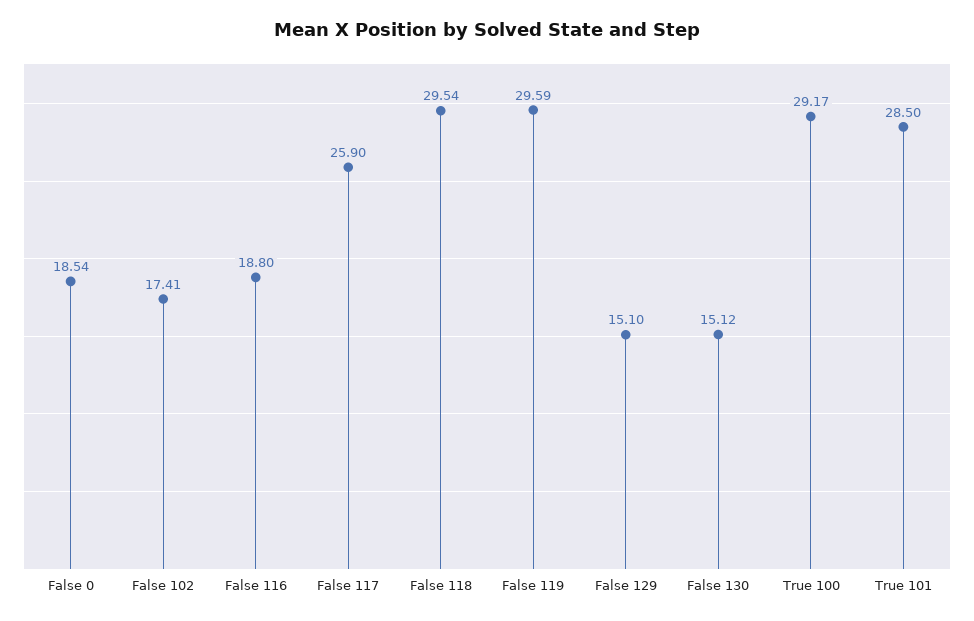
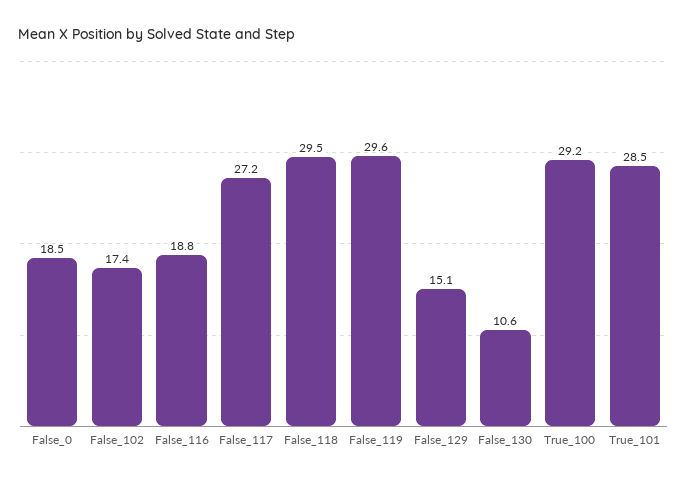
  {
    "False 0": 18.54,
    "False 102": 17.41,
    "False 116": 18.8,
-   "False 117": 25.9,
+   "False 117": 27.2,
    "False 118": 29.54,
    "False 119": 29.59,
    "False 129": 15.1,
-   "False 130": 15.12,
+   "False 130": 10.6,
    "True 100": 29.17,
    "True 101": 28.5
  }

